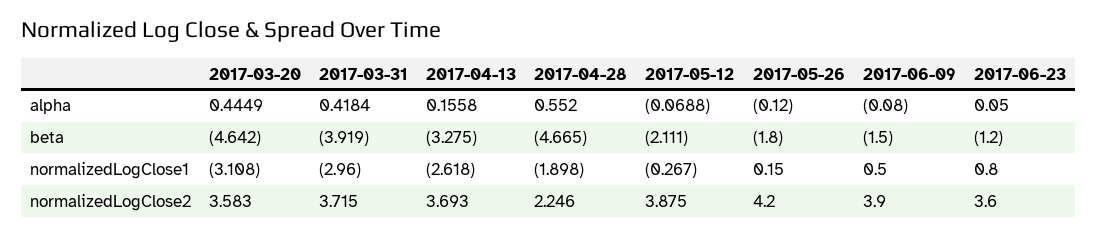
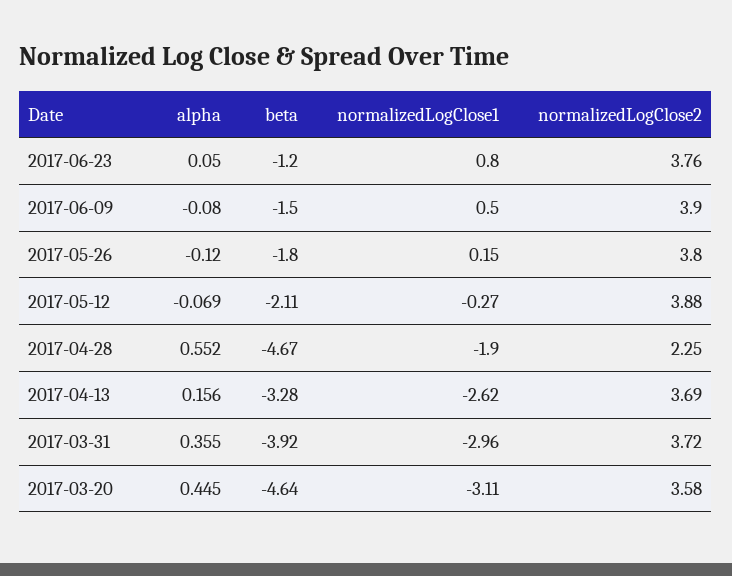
  {
    "2017-03-20": {
      "alpha": 0.4449,
      "beta": -4.642,
      "normalizedLogClose1": -3.108,
      "normalizedLogClose2": 3.583
    },
    "2017-03-31": {
-     "alpha": 0.4184,
+     "alpha": 0.355,
      "beta": -3.919,
      "normalizedLogClose1": -2.96,
      "normalizedLogClose2": 3.715
    },
    "2017-04-13": {
      "alpha": 0.1558,
      "beta": -3.275,
      "normalizedLogClose1": -2.618,
      "normalizedLogClose2": 3.693
    },
    "2017-04-28": {
      "alpha": 0.552,
      "beta": -4.665,
      "normalizedLogClose1": -1.898,
      "normalizedLogClose2": 2.246
    },
    "2017-05-12": {
      "alpha": -0.0688,
      "beta": -2.111,
      "normalizedLogClose1": -0.267,
      "normalizedLogClose2": 3.875
    },
    "2017-05-26": {
      "alpha": -0.12,
      "beta": -1.8,
      "normalizedLogClose1": 0.15,
-     "normalizedLogClose2": 4.2
+     "normalizedLogClose2": 3.8
    },
    "2017-06-09": {
      "alpha": -0.08,
      "beta": -1.5,
      "normalizedLogClose1": 0.5,
      "normalizedLogClose2": 3.9
    },
    "2017-06-23": {
      "alpha": 0.05,
      "beta": -1.2,
      "normalizedLogClose1": 0.8,
-     "normalizedLogClose2": 3.6
+     "normalizedLogClose2": 3.76
    }
  }

